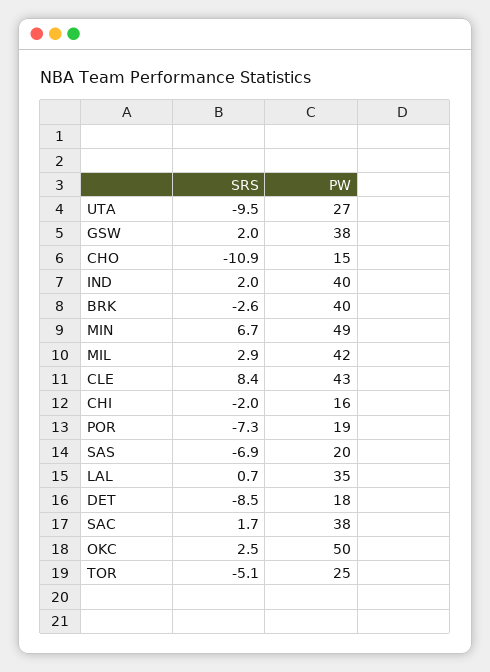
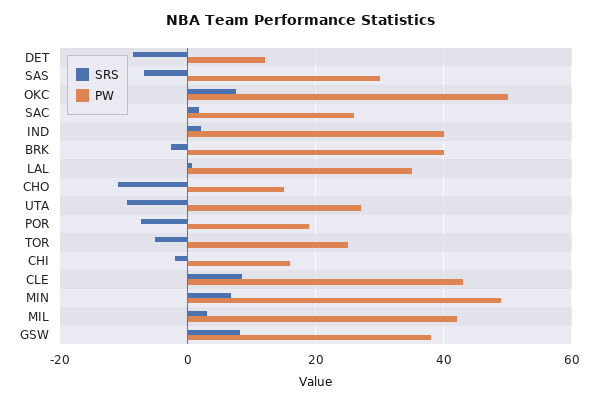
  {
    "SRS": {
      "UTA": -9.5,
-     "GSW": 2,
+     "GSW": 8,
      "CHO": -10.9,
      "IND": 2,
      "BRK": -2.6,
      "MIN": 6.7,
      "MIL": 2.9,
      "CLE": 8.4,
      "CHI": -2,
      "POR": -7.3,
      "SAS": -6.9,
      "LAL": 0.7,
      "DET": -8.5,
      "SAC": 1.7,
-     "OKC": 2.5,
+     "OKC": 8,
      "TOR": -5.1
    },
    "PW": {
      "UTA": 27,
      "GSW": 38,
      "CHO": 15,
      "IND": 40,
      "BRK": 40,
      "MIN": 49,
      "MIL": 42,
      "CLE": 43,
      "CHI": 16,
      "POR": 19,
-     "SAS": 20,
+     "SAS": 30,
      "LAL": 35,
-     "DET": 18,
+     "DET": 12,
-     "SAC": 38,
+     "SAC": 26,
      "OKC": 50,
      "TOR": 25
    }
  }

